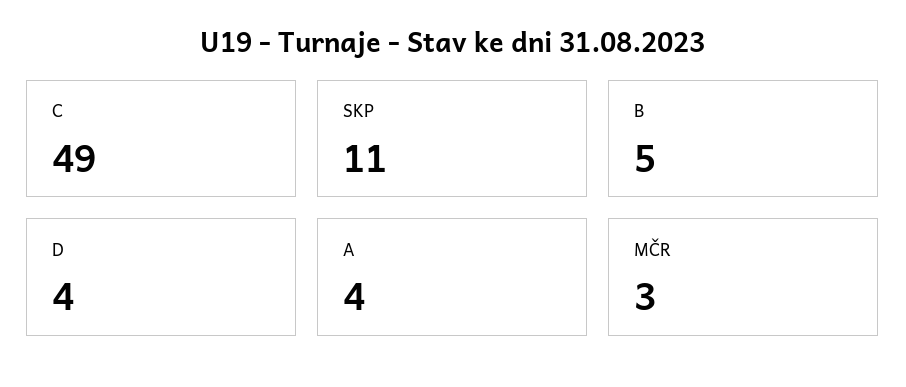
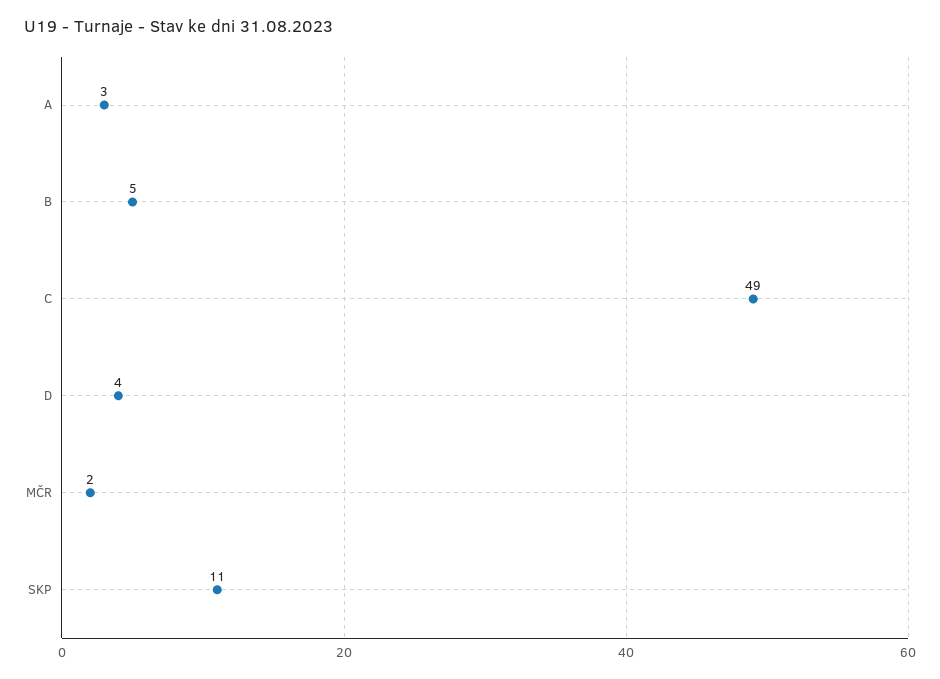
  {
    "C": 49,
    "SKP": 11,
    "B": 5,
    "D": 4,
-   "A": 4,
+   "A": 3,
-   "MČR": 3
+   "MČR": 2
  }

